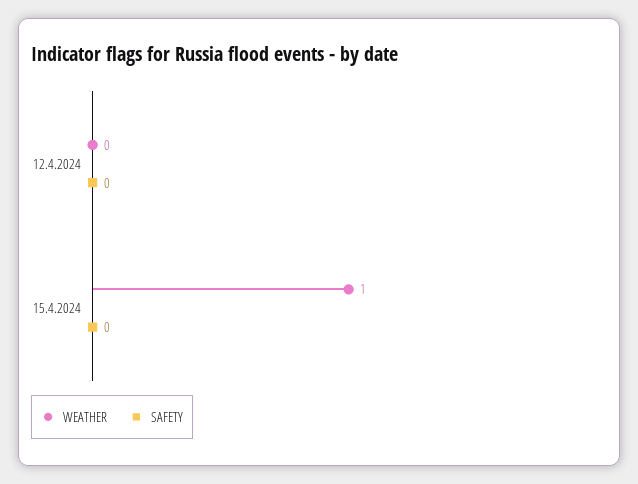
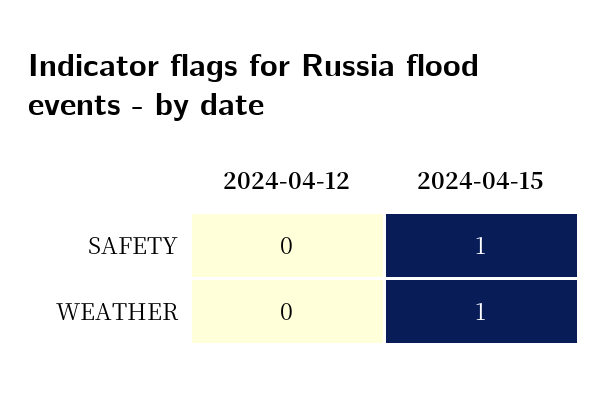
  {
    "WEATHER": {
      "12.4.2024": 0,
      "15.4.2024": 1
    },
    "SAFETY": {
      "12.4.2024": 0,
-     "15.4.2024": 0
+     "15.4.2024": 1
    }
  }

